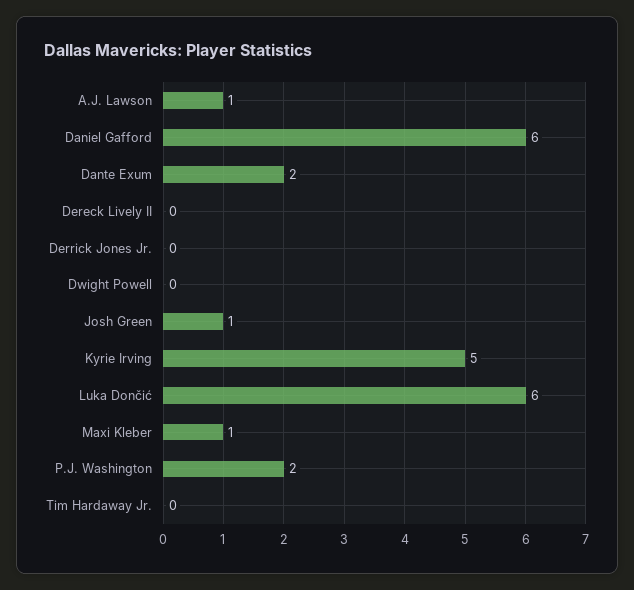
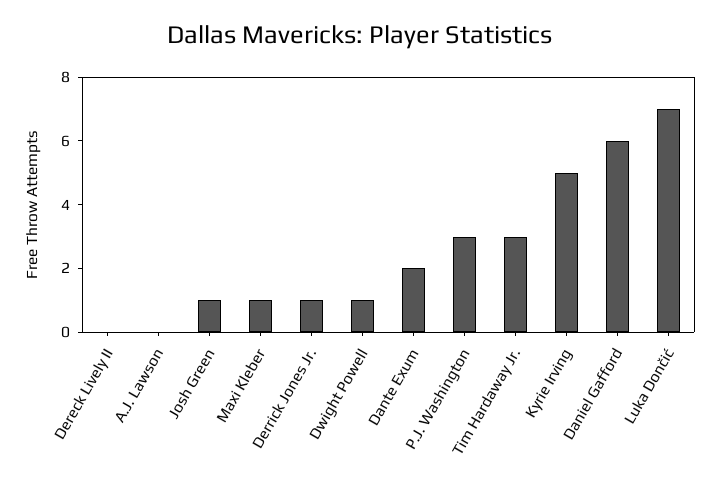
  {
-   "A.J. Lawson": 1,
+   "A.J. Lawson": 0,
    "Daniel Gafford": 6,
    "Dante Exum": 2,
    "Dereck Lively II": 0,
-   "Derrick Jones Jr.": 0,
+   "Derrick Jones Jr.": 1,
-   "Dwight Powell": 0,
+   "Dwight Powell": 1,
    "Josh Green": 1,
    "Kyrie Irving": 5,
-   "Luka Dončić": 6,
+   "Luka Dončić": 7,
    "Maxi Kleber": 1,
-   "P.J. Washington": 2,
+   "P.J. Washington": 3,
-   "Tim Hardaway Jr.": 0
+   "Tim Hardaway Jr.": 3
  }

